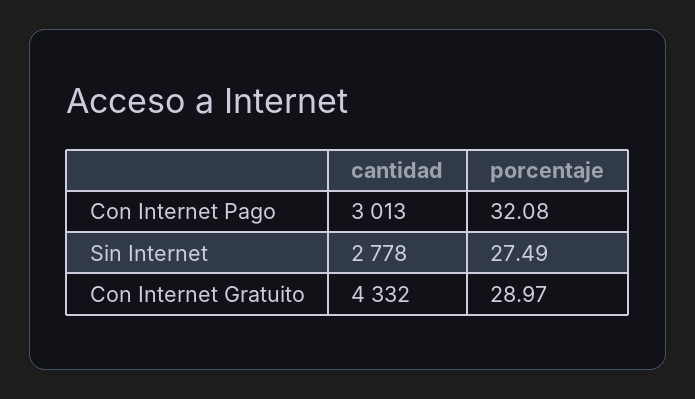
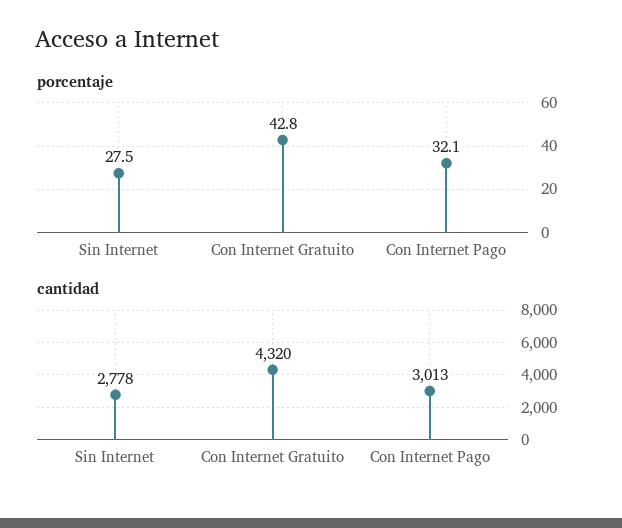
  {
    "cantidad": {
      "Con Internet Pago": 3013,
      "Sin Internet": 2778,
-     "Con Internet Gratuito": 4332
+     "Con Internet Gratuito": 4320
    },
    "porcentaje": {
      "Con Internet Pago": 32.08,
      "Sin Internet": 27.49,
-     "Con Internet Gratuito": 28.97
+     "Con Internet Gratuito": 42.8
    }
  }

